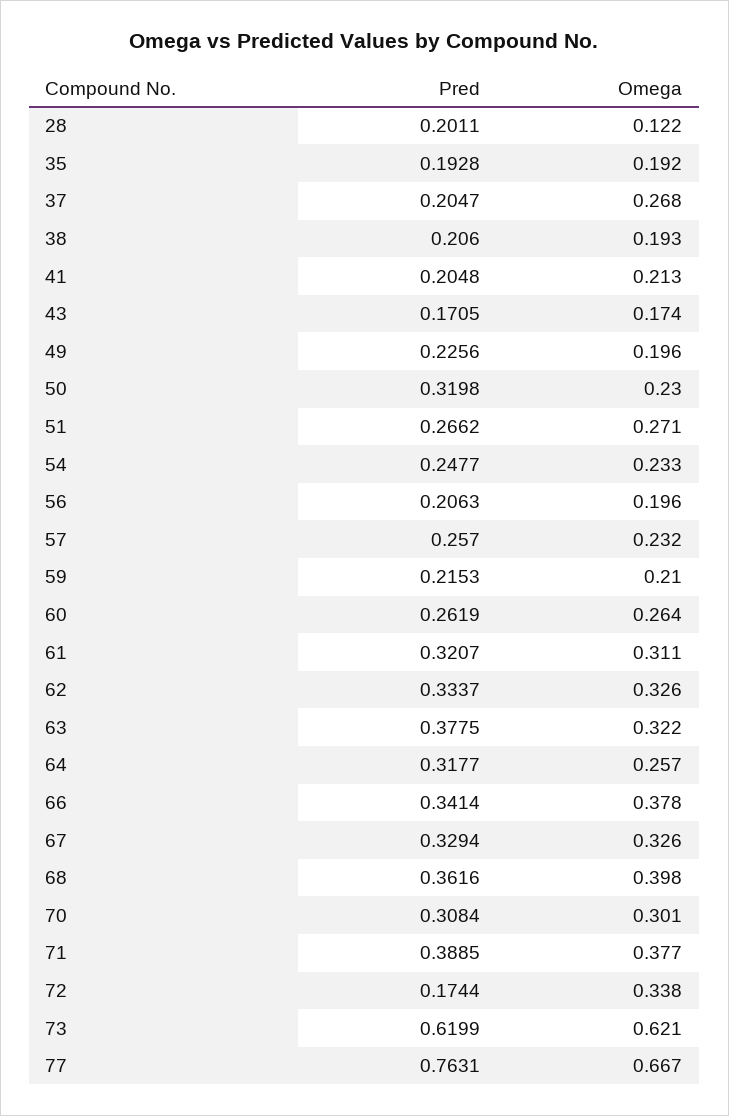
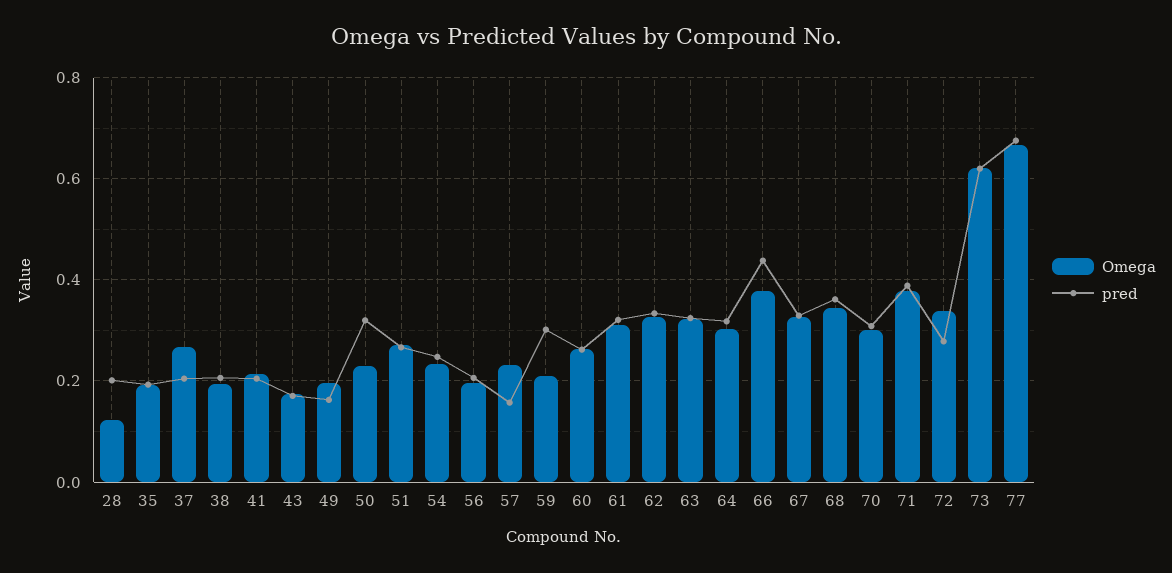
  {
    "Pred": {
      "28": 0.2011,
      "35": 0.1928,
      "37": 0.2047,
      "38": 0.206,
      "41": 0.2048,
      "43": 0.1705,
-     "49": 0.2256,
+     "49": 0.16,
      "50": 0.3198,
      "51": 0.2662,
      "54": 0.2477,
      "56": 0.2063,
-     "57": 0.257,
+     "57": 0.16,
-     "59": 0.2153,
+     "59": 0.3,
      "60": 0.2619,
      "61": 0.3207,
      "62": 0.3337,
-     "63": 0.3775,
+     "63": 0.32,
      "64": 0.3177,
-     "66": 0.3414,
+     "66": 0.44,
      "67": 0.3294,
      "68": 0.3616,
      "70": 0.3084,
      "71": 0.3885,
-     "72": 0.1744,
+     "72": 0.28,
      "73": 0.6199,
-     "77": 0.7631
+     "77": 0.68
    },
    "Omega": {
      "28": 0.122,
      "35": 0.192,
      "37": 0.268,
      "38": 0.193,
      "41": 0.213,
      "43": 0.174,
      "49": 0.196,
      "50": 0.23,
      "51": 0.271,
      "54": 0.233,
      "56": 0.196,
      "57": 0.232,
      "59": 0.21,
      "60": 0.264,
      "61": 0.311,
      "62": 0.326,
      "63": 0.322,
-     "64": 0.257,
+     "64": 0.3,
      "66": 0.378,
      "67": 0.326,
-     "68": 0.398,
+     "68": 0.34,
      "70": 0.301,
      "71": 0.377,
      "72": 0.338,
      "73": 0.621,
      "77": 0.667
    }
  }

